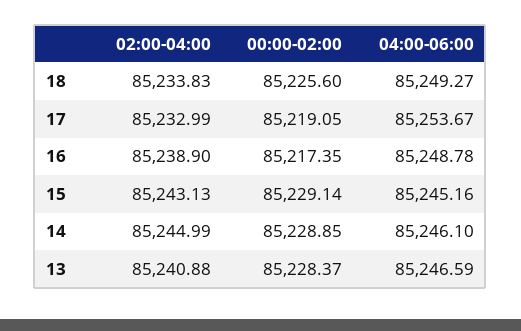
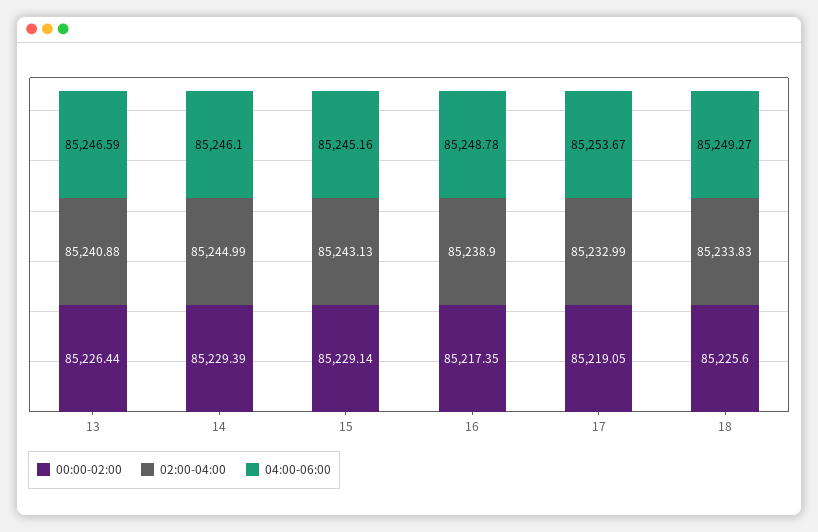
  {
    "02:00-04:00": {
      "18": 85233.83,
      "17": 85232.99,
      "16": 85238.9,
      "15": 85243.13,
      "14": 85244.99,
      "13": 85240.88
    },
    "00:00-02:00": {
      "18": 85225.6,
      "17": 85219.05,
      "16": 85217.35,
      "15": 85229.14,
-     "14": 85228.85,
+     "14": 85229.39,
-     "13": 85228.37
+     "13": 85226.44
    },
    "04:00-06:00": {
      "18": 85249.27,
      "17": 85253.67,
      "16": 85248.78,
      "15": 85245.16,
      "14": 85246.1,
      "13": 85246.59
    }
  }

